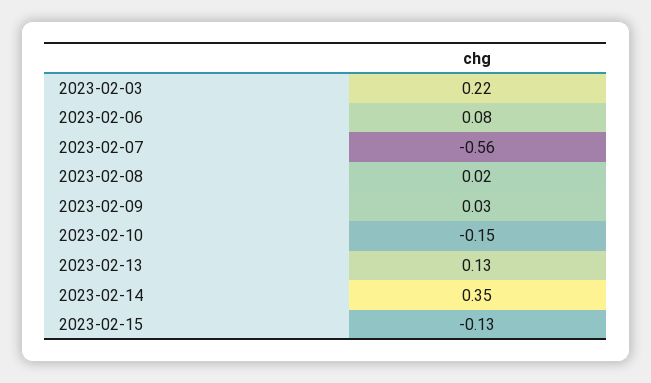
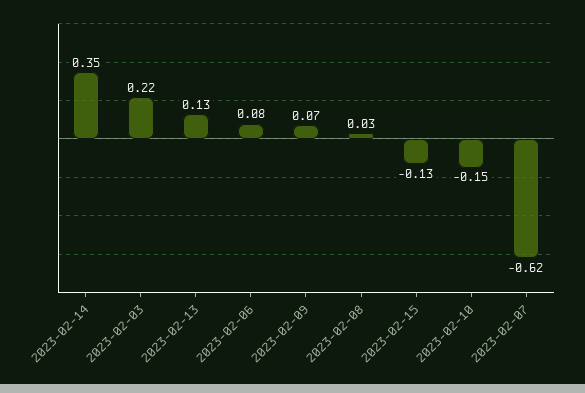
  {
    "2023-02-03": 0.22,
    "2023-02-06": 0.08,
-   "2023-02-07": -0.56,
+   "2023-02-07": -0.62,
-   "2023-02-08": 0.02,
+   "2023-02-08": 0.03,
-   "2023-02-09": 0.03,
+   "2023-02-09": 0.07,
    "2023-02-10": -0.15,
    "2023-02-13": 0.13,
    "2023-02-14": 0.35,
    "2023-02-15": -0.13
  }

